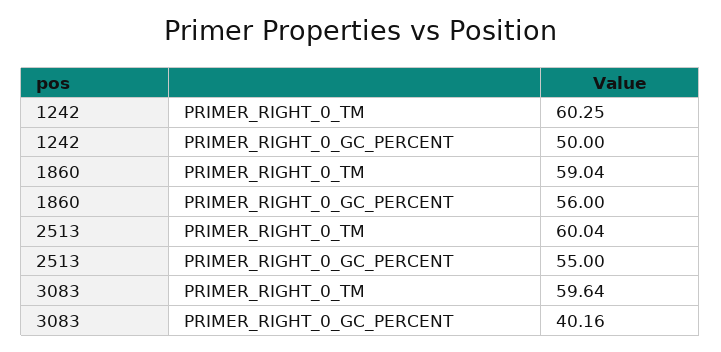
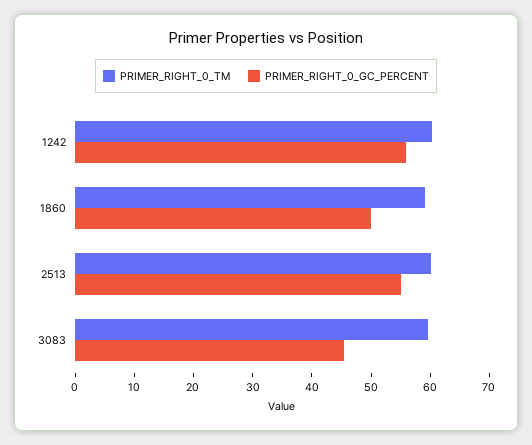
  {
    "PRIMER_RIGHT_0_TM": {
      "1242": 60.25,
      "1860": 59.04,
      "2513": 60.04,
      "3083": 59.64
    },
    "PRIMER_RIGHT_0_GC_PERCENT": {
-     "1242": 50,
+     "1242": 56,
-     "1860": 56,
+     "1860": 50,
      "2513": 55,
-     "3083": 40.16
+     "3083": 46
    }
  }

